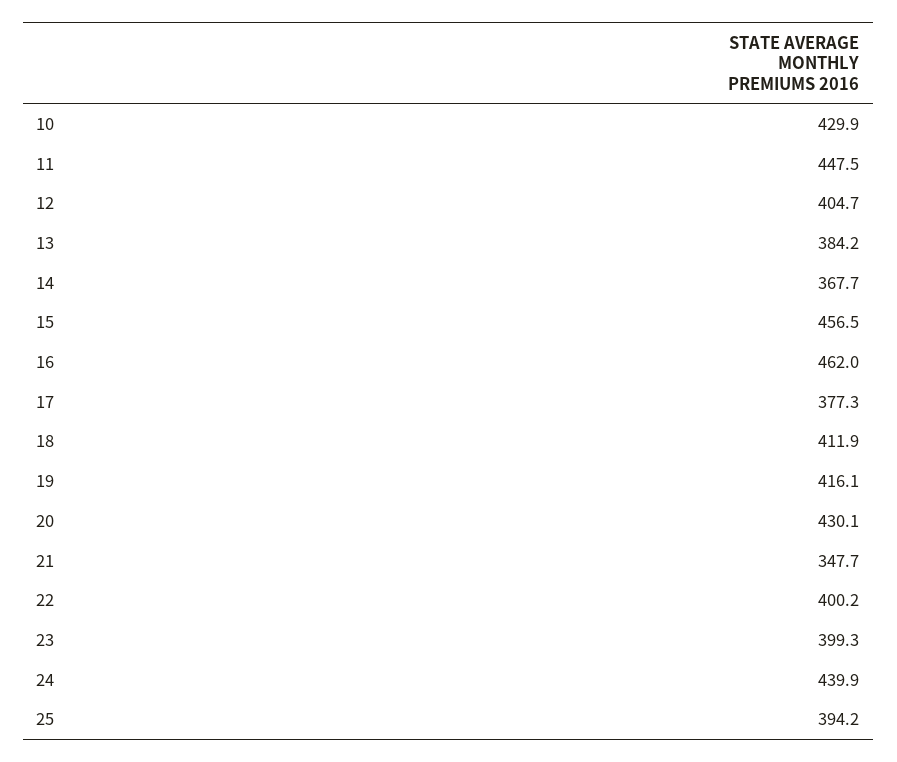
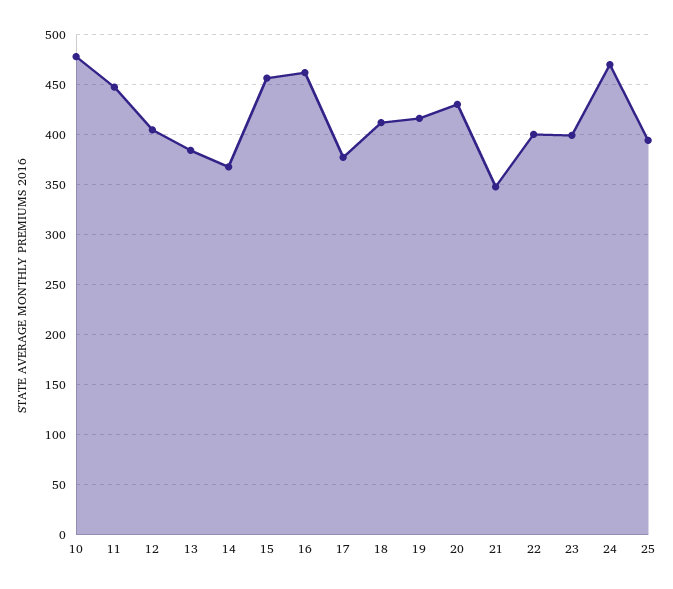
  {
-   "10": 429.9,
+   "10": 480,
    "11": 447.5,
    "12": 404.7,
    "13": 384.2,
    "14": 367.7,
    "15": 456.5,
    "16": 462,
    "17": 377.3,
    "18": 411.9,
    "19": 416.1,
    "20": 430.1,
    "21": 347.7,
    "22": 400.2,
    "23": 399.3,
-   "24": 439.9,
+   "24": 470,
    "25": 394.2
  }

